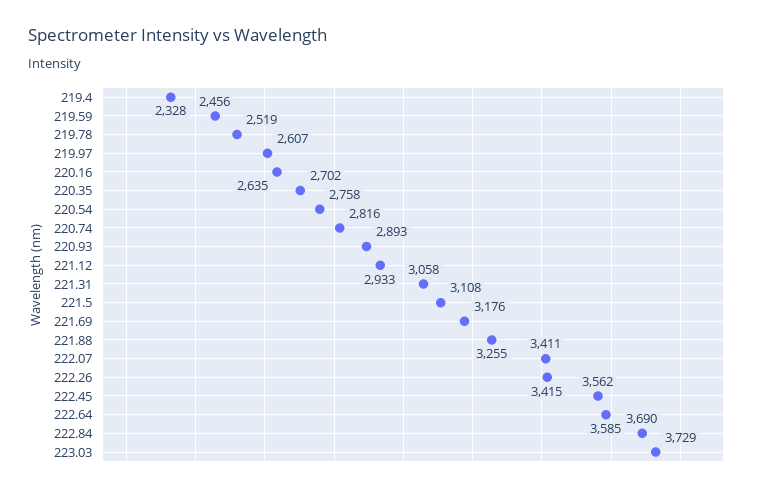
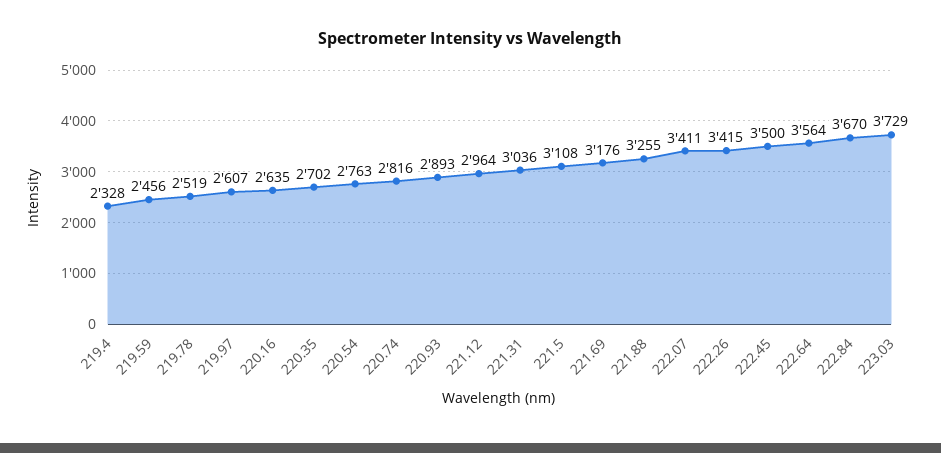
  {
    "219.4": 2328,
    "219.59": 2456,
    "219.78": 2519,
    "219.97": 2607,
    "220.16": 2635,
    "220.35": 2702,
-   "220.54": 2758,
+   "220.54": 2763,
    "220.74": 2816,
    "220.93": 2893,
-   "221.12": 2933,
+   "221.12": 2964,
-   "221.31": 3058,
+   "221.31": 3036,
    "221.5": 3108,
    "221.69": 3176,
    "221.88": 3255,
    "222.07": 3411,
    "222.26": 3415,
-   "222.45": 3562,
+   "222.45": 3500,
-   "222.64": 3585,
+   "222.64": 3564,
-   "222.84": 3690,
+   "222.84": 3670,
    "223.03": 3729
  }

